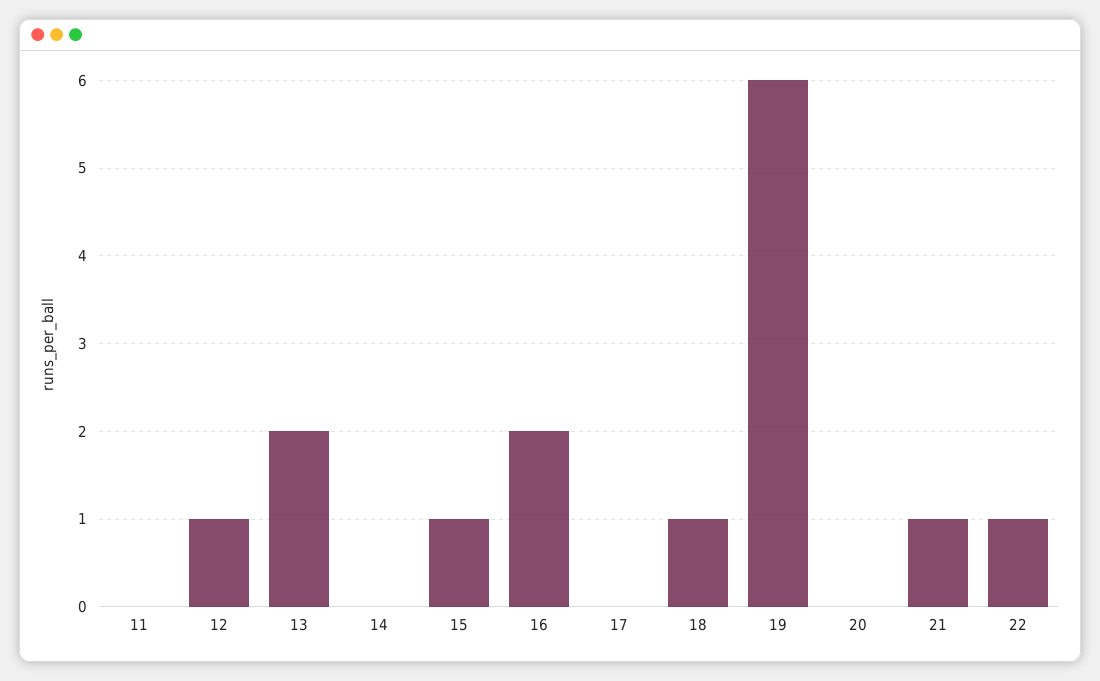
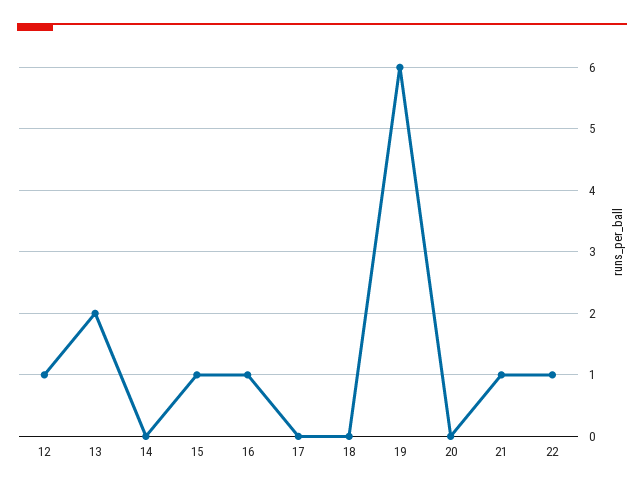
  {
-   "11": 0,
    "12": 1,
    "13": 2,
    "14": 0,
    "15": 1,
-   "16": 2,
+   "16": 1,
    "17": 0,
-   "18": 1,
+   "18": 0,
    "19": 6,
    "20": 0,
    "21": 1,
    "22": 1
  }

